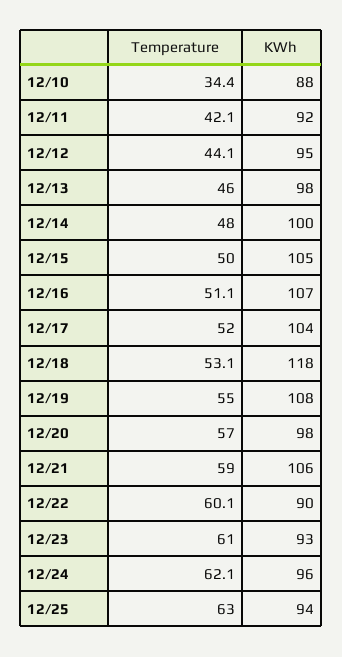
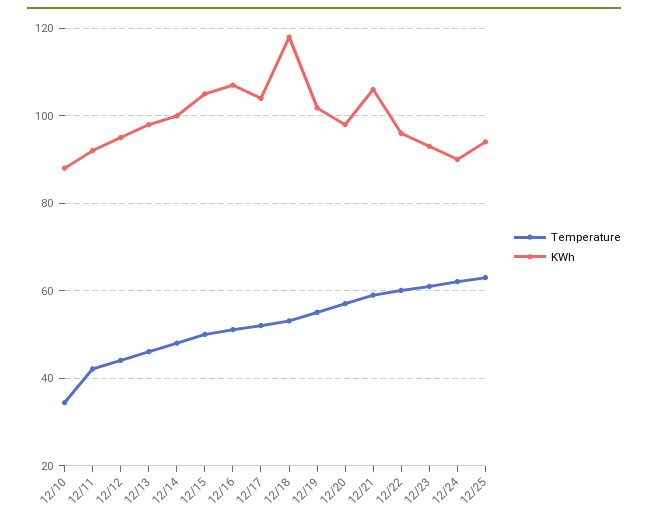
  {
    "Temperature": {
      "12/10": 34.4,
      "12/11": 42.1,
      "12/12": 44.1,
      "12/13": 46,
      "12/14": 48,
      "12/15": 50,
      "12/16": 51.1,
      "12/17": 52,
      "12/18": 53.1,
      "12/19": 55,
      "12/20": 57,
      "12/21": 59,
      "12/22": 60.1,
      "12/23": 61,
      "12/24": 62.1,
      "12/25": 63
    },
    "KWh": {
      "12/10": 88,
      "12/11": 92,
      "12/12": 95,
      "12/13": 98,
      "12/14": 100,
      "12/15": 105,
      "12/16": 107,
      "12/17": 104,
      "12/18": 118,
-     "12/19": 108,
+     "12/19": 102,
      "12/20": 98,
      "12/21": 106,
-     "12/22": 90,
+     "12/22": 96,
      "12/23": 93,
-     "12/24": 96,
+     "12/24": 90,
      "12/25": 94
    }
  }

